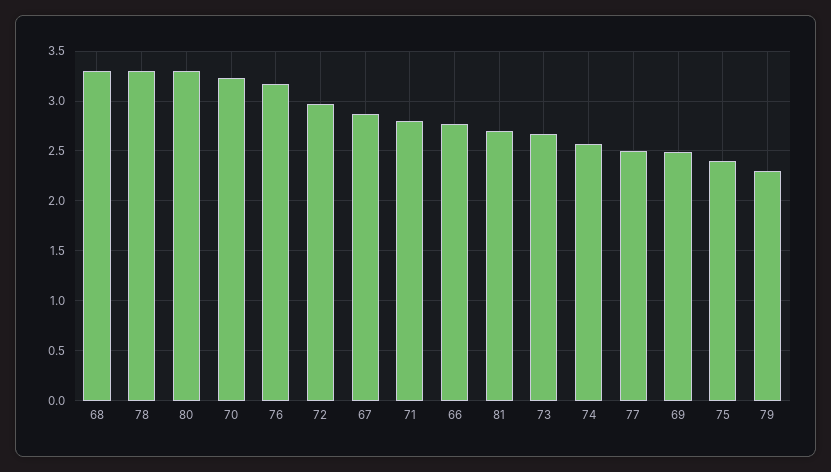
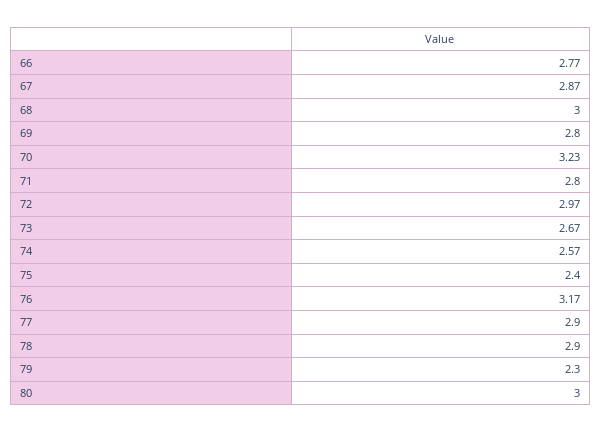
  {
-   "68": 3.3,
+   "68": 3,
-   "78": 3.3,
+   "78": 2.9,
-   "80": 3.3,
+   "80": 3,
    "70": 3.23,
    "76": 3.17,
    "72": 2.97,
    "67": 2.87,
    "71": 2.8,
    "66": 2.77,
-   "81": 2.7,
    "73": 2.67,
    "74": 2.57,
-   "77": 2.5,
+   "77": 2.9,
-   "69": 2.5,
+   "69": 2.8,
    "75": 2.4,
    "79": 2.3
  }

